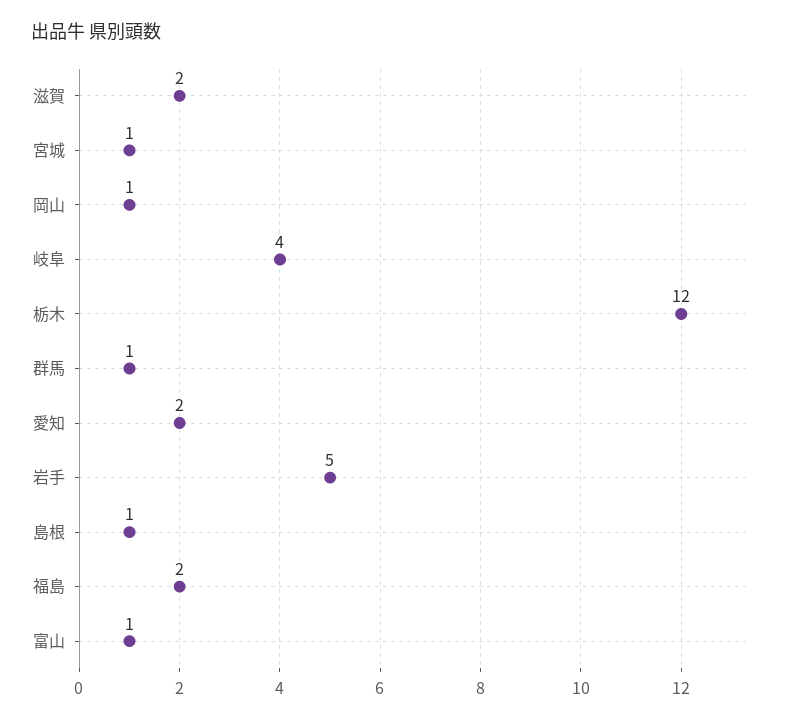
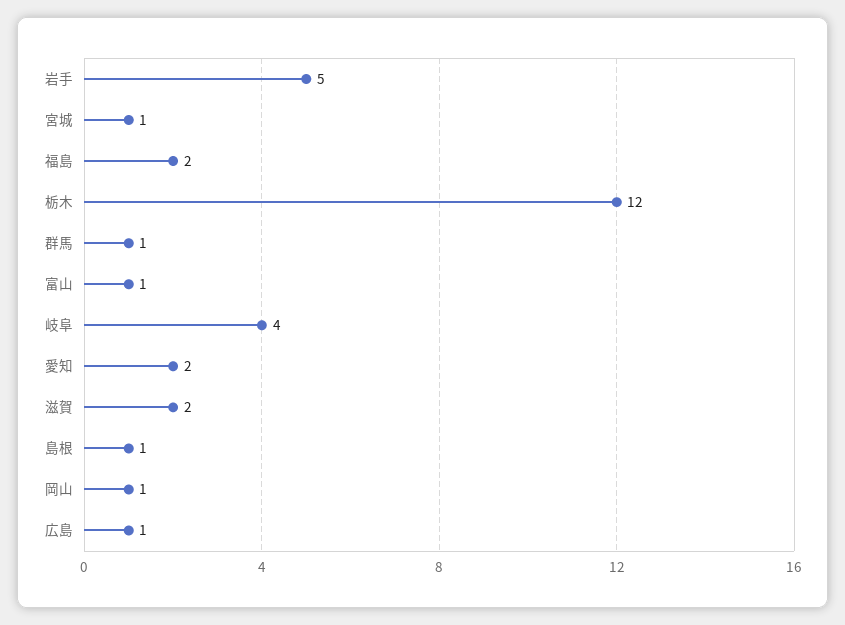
  {
    "滋賀": 2,
    "宮城": 1,
    "岡山": 1,
    "岐阜": 4,
    "栃木": 12,
    "群馬": 1,
    "愛知": 2,
    "岩手": 5,
    "島根": 1,
    "福島": 2,
-   "富山": 1
+   "富山": 1,
+   "広島": 1
  }

